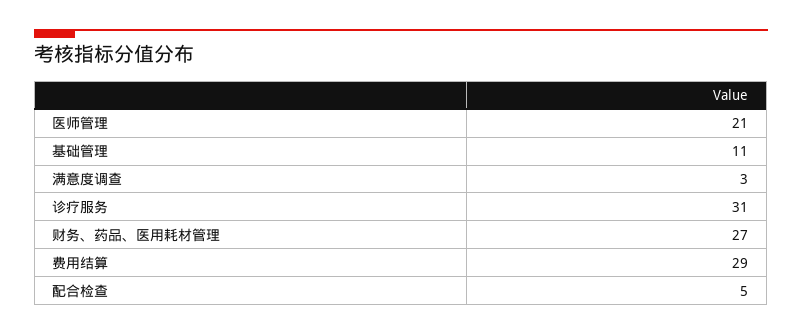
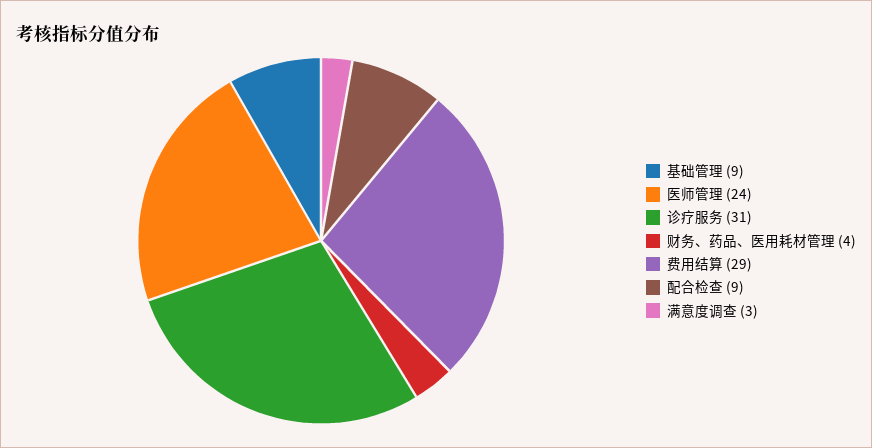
  {
-   "医师管理": 21,
+   "医师管理": 24,
-   "基础管理": 11,
+   "基础管理": 9,
    "满意度调查": 3,
    "诊疗服务": 31,
-   "财务、药品、医用耗材管理": 27,
+   "财务、药品、医用耗材管理": 4,
    "费用结算": 29,
-   "配合检查": 5
+   "配合检查": 9
  }

